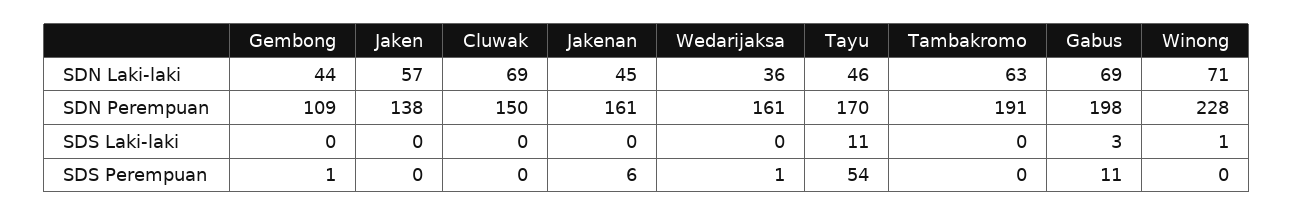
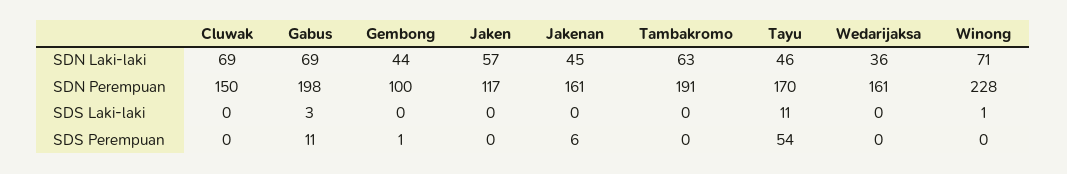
  {
    "Gembong": {
      "SDN Laki-laki": 44,
-     "SDN Perempuan": 109,
+     "SDN Perempuan": 100,
      "SDS Laki-laki": 0,
      "SDS Perempuan": 1
    },
    "Jaken": {
      "SDN Laki-laki": 57,
-     "SDN Perempuan": 138,
+     "SDN Perempuan": 117,
      "SDS Laki-laki": 0,
      "SDS Perempuan": 0
    },
    "Cluwak": {
      "SDN Laki-laki": 69,
      "SDN Perempuan": 150,
      "SDS Laki-laki": 0,
      "SDS Perempuan": 0
    },
    "Jakenan": {
      "SDN Laki-laki": 45,
      "SDN Perempuan": 161,
      "SDS Laki-laki": 0,
      "SDS Perempuan": 6
    },
    "Wedarijaksa": {
      "SDN Laki-laki": 36,
      "SDN Perempuan": 161,
      "SDS Laki-laki": 0,
-     "SDS Perempuan": 1
+     "SDS Perempuan": 0
    },
    "Tayu": {
      "SDN Laki-laki": 46,
      "SDN Perempuan": 170,
      "SDS Laki-laki": 11,
      "SDS Perempuan": 54
    },
    "Tambakromo": {
      "SDN Laki-laki": 63,
      "SDN Perempuan": 191,
      "SDS Laki-laki": 0,
      "SDS Perempuan": 0
    },
    "Gabus": {
      "SDN Laki-laki": 69,
      "SDN Perempuan": 198,
      "SDS Laki-laki": 3,
      "SDS Perempuan": 11
    },
    "Winong": {
      "SDN Laki-laki": 71,
      "SDN Perempuan": 228,
      "SDS Laki-laki": 1,
      "SDS Perempuan": 0
    }
  }

